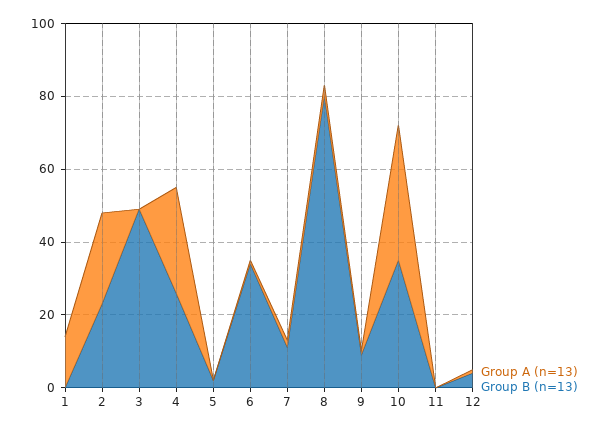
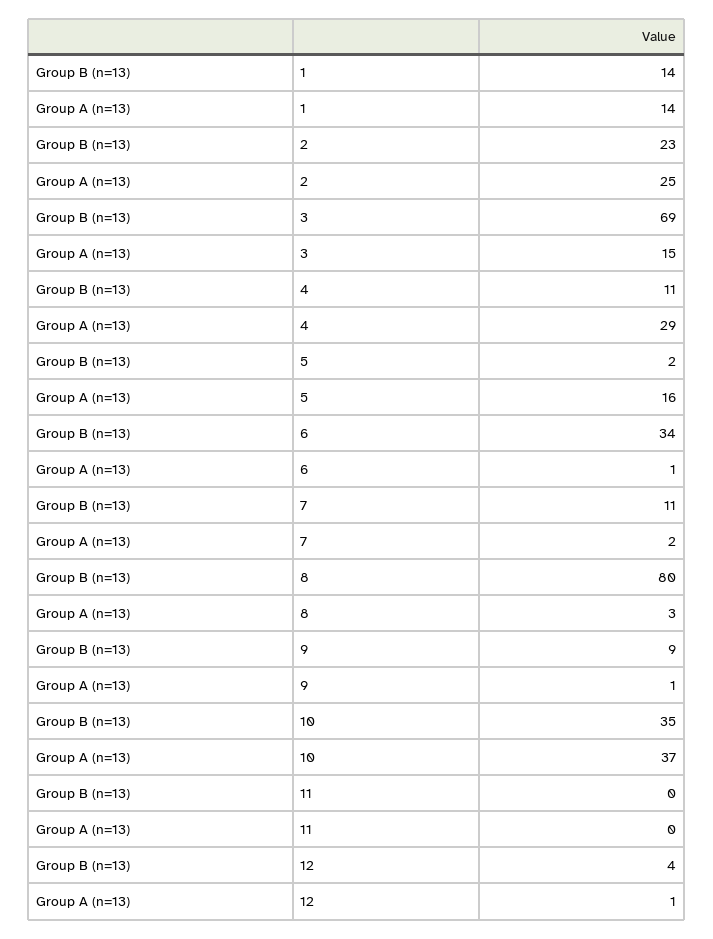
  {
    "Group A (n=13)": {
      "1": 14,
      "2": 25,
-     "3": 0,
+     "3": 15,
      "4": 29,
-     "5": 0,
+     "5": 16,
      "6": 1,
      "7": 2,
      "8": 3,
      "9": 1,
      "10": 37,
      "11": 0,
      "12": 1
    },
    "Group B (n=13)": {
-     "1": 0,
+     "1": 14,
      "2": 23,
-     "3": 50,
+     "3": 69,
-     "4": 25,
+     "4": 11,
      "5": 2,
      "6": 34,
      "7": 11,
      "8": 80,
      "9": 9,
      "10": 35,
      "11": 0,
      "12": 4
    }
  }

